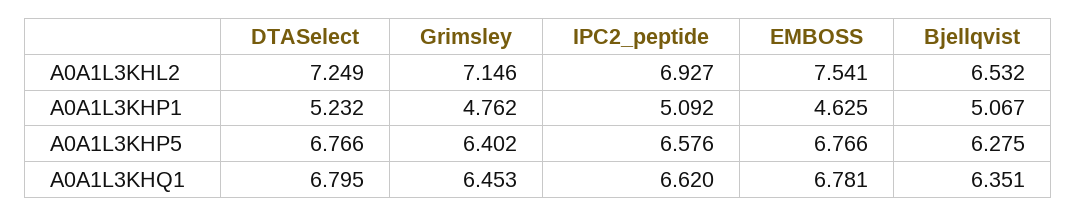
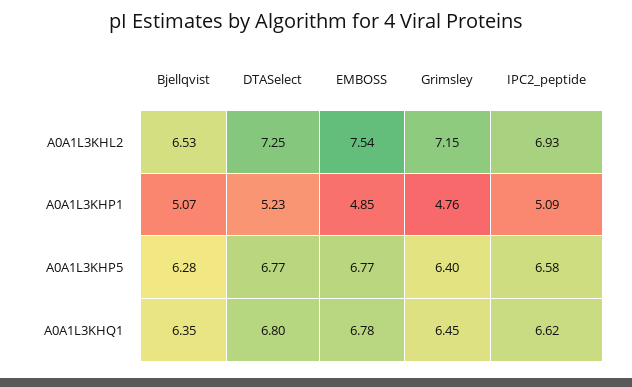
  {
    "DTASelect": {
      "A0A1L3KHL2": 7.249,
      "A0A1L3KHP1": 5.232,
      "A0A1L3KHP5": 6.766,
      "A0A1L3KHQ1": 6.795
    },
    "Grimsley": {
      "A0A1L3KHL2": 7.146,
      "A0A1L3KHP1": 4.762,
      "A0A1L3KHP5": 6.402,
      "A0A1L3KHQ1": 6.453
    },
    "IPC2_peptide": {
      "A0A1L3KHL2": 6.927,
      "A0A1L3KHP1": 5.092,
      "A0A1L3KHP5": 6.576,
      "A0A1L3KHQ1": 6.62
    },
    "EMBOSS": {
      "A0A1L3KHL2": 7.541,
-     "A0A1L3KHP1": 4.625,
+     "A0A1L3KHP1": 4.85,
      "A0A1L3KHP5": 6.766,
      "A0A1L3KHQ1": 6.781
    },
    "Bjellqvist": {
      "A0A1L3KHL2": 6.532,
      "A0A1L3KHP1": 5.067,
      "A0A1L3KHP5": 6.275,
      "A0A1L3KHQ1": 6.351
    }
  }

